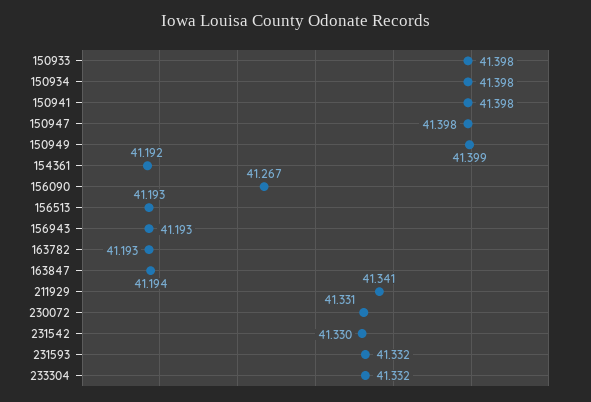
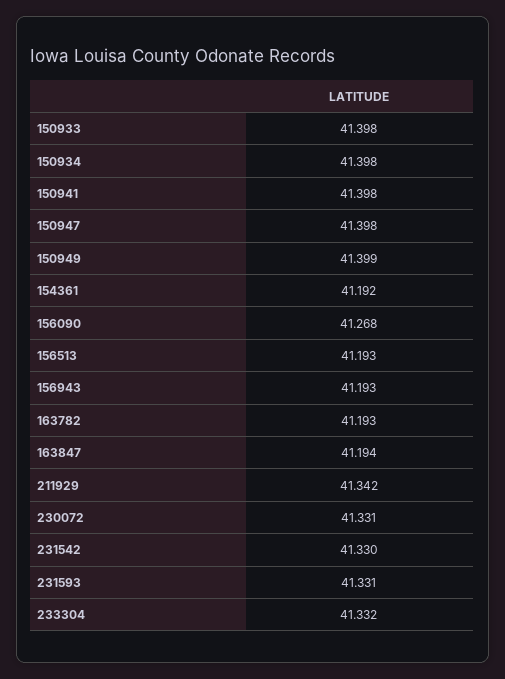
  {
    "150933": 41.398,
    "150934": 41.398,
    "150941": 41.398,
    "150947": 41.398,
    "150949": 41.399,
    "154361": 41.192,
-   "156090": 41.267,
+   "156090": 41.268,
    "156513": 41.193,
    "156943": 41.193,
    "163782": 41.193,
    "163847": 41.194,
-   "211929": 41.341,
+   "211929": 41.342,
    "230072": 41.331,
    "231542": 41.33,
-   "231593": 41.332,
+   "231593": 41.331,
    "233304": 41.332
  }

